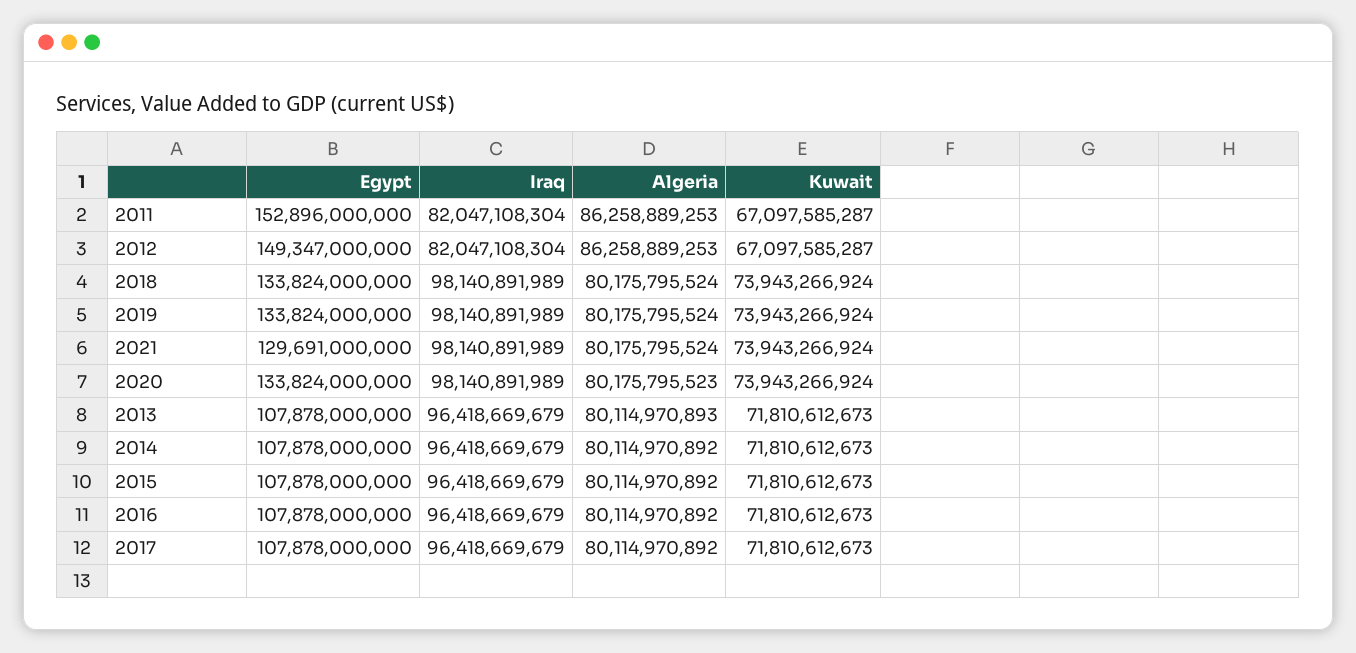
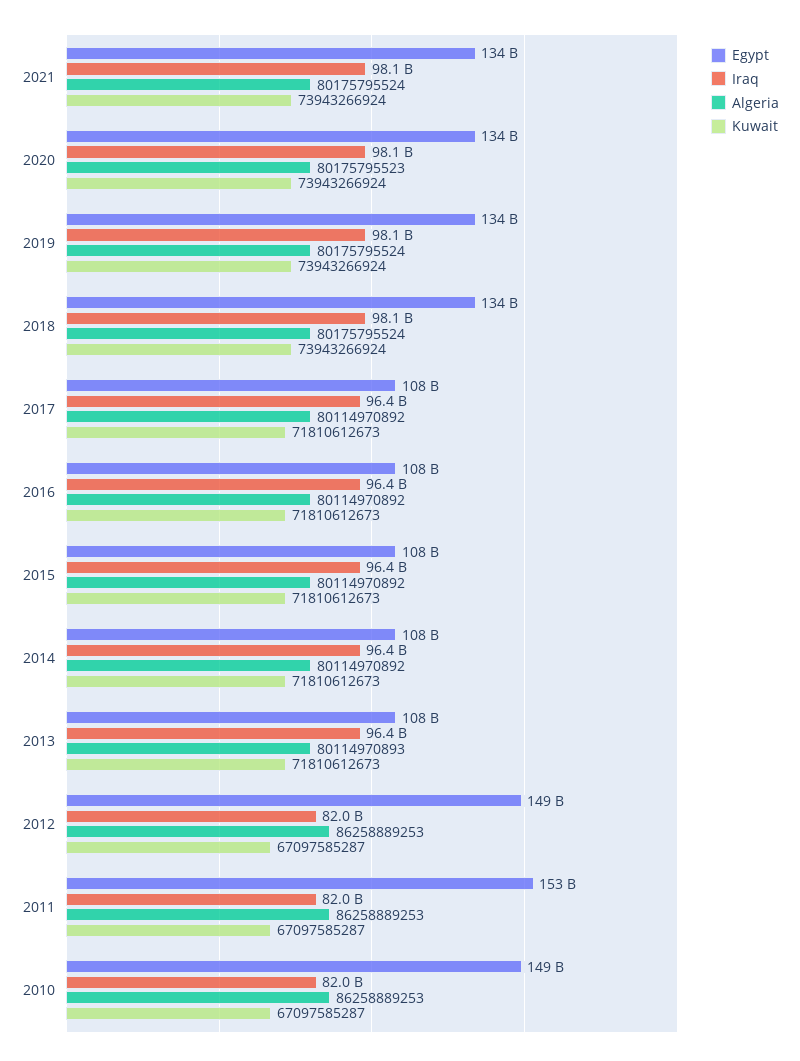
  {
    "Egypt": {
      "2011": 152896000000,
      "2012": 149347000000,
      "2018": 133824000000,
      "2019": 133824000000,
-     "2021": 129691000000,
+     "2021": 134000000000,
      "2020": 133824000000,
      "2013": 107878000000,
      "2014": 107878000000,
      "2015": 107878000000,
      "2016": 107878000000,
-     "2017": 107878000000
+     "2017": 107878000000,
+     "2010": 149000000000
    },
    "Iraq": {
      "2011": 82047108304,
      "2012": 82047108304,
      "2018": 98140891989,
      "2019": 98140891989,
      "2021": 98140891989,
      "2020": 98140891989,
      "2013": 96418669679,
      "2014": 96418669679,
      "2015": 96418669679,
      "2016": 96418669679,
-     "2017": 96418669679
+     "2017": 96418669679,
+     "2010": 82000000000
    },
    "Algeria": {
      "2011": 86258889253,
      "2012": 86258889253,
      "2018": 80175795524,
      "2019": 80175795524,
      "2021": 80175795524,
      "2020": 80175795523,
      "2013": 80114970893,
      "2014": 80114970892,
      "2015": 80114970892,
      "2016": 80114970892,
-     "2017": 80114970892
+     "2017": 80114970892,
+     "2010": 86258889253
    },
    "Kuwait": {
      "2011": 67097585287,
      "2012": 67097585287,
      "2018": 73943266924,
      "2019": 73943266924,
      "2021": 73943266924,
      "2020": 73943266924,
      "2013": 71810612673,
      "2014": 71810612673,
      "2015": 71810612673,
      "2016": 71810612673,
-     "2017": 71810612673
+     "2017": 71810612673,
+     "2010": 67097585287
    }
  }

